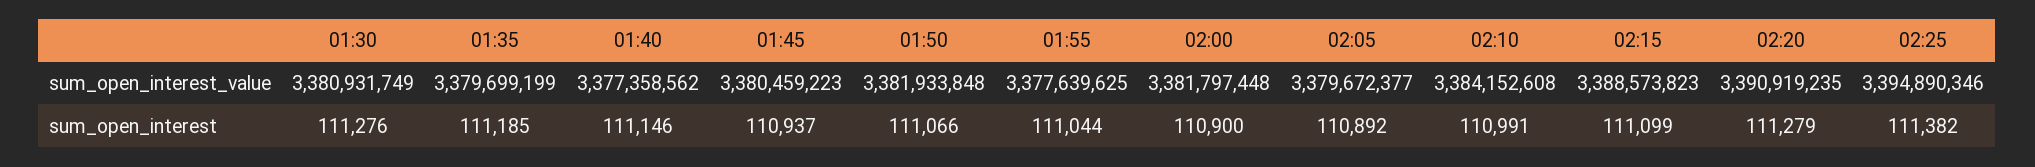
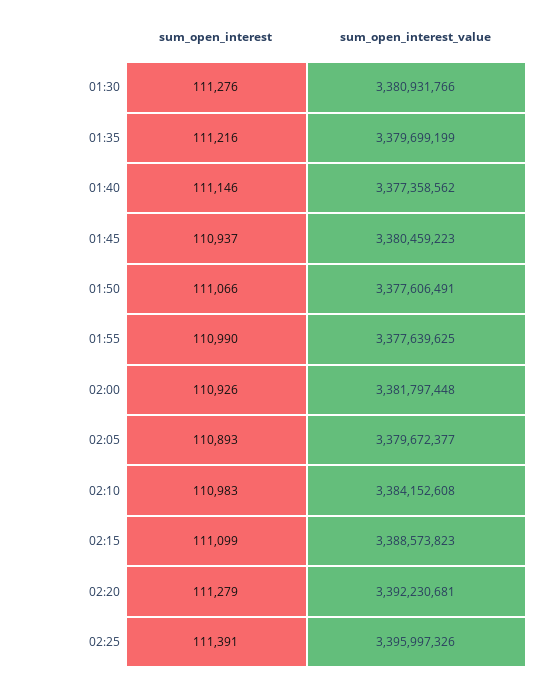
  {
    "01:30": {
-     "sum_open_interest_value": 3380931749,
+     "sum_open_interest_value": 3380931766,
      "sum_open_interest": 111276
    },
    "01:35": {
      "sum_open_interest_value": 3379699199,
-     "sum_open_interest": 111185
+     "sum_open_interest": 111216
    },
    "01:40": {
      "sum_open_interest_value": 3377358562,
      "sum_open_interest": 111146
    },
    "01:45": {
      "sum_open_interest_value": 3380459223,
      "sum_open_interest": 110937
    },
    "01:50": {
-     "sum_open_interest_value": 3381933848,
+     "sum_open_interest_value": 3377606491,
      "sum_open_interest": 111066
    },
    "01:55": {
      "sum_open_interest_value": 3377639625,
-     "sum_open_interest": 111044
+     "sum_open_interest": 110990
    },
    "02:00": {
      "sum_open_interest_value": 3381797448,
-     "sum_open_interest": 110900
+     "sum_open_interest": 110926
    },
    "02:05": {
      "sum_open_interest_value": 3379672377,
-     "sum_open_interest": 110892
+     "sum_open_interest": 110893
    },
    "02:10": {
      "sum_open_interest_value": 3384152608,
-     "sum_open_interest": 110991
+     "sum_open_interest": 110983
    },
    "02:15": {
      "sum_open_interest_value": 3388573823,
      "sum_open_interest": 111099
    },
    "02:20": {
-     "sum_open_interest_value": 3390919235,
+     "sum_open_interest_value": 3392230681,
      "sum_open_interest": 111279
    },
    "02:25": {
-     "sum_open_interest_value": 3394890346,
+     "sum_open_interest_value": 3395997326,
-     "sum_open_interest": 111382
+     "sum_open_interest": 111391
    }
  }

